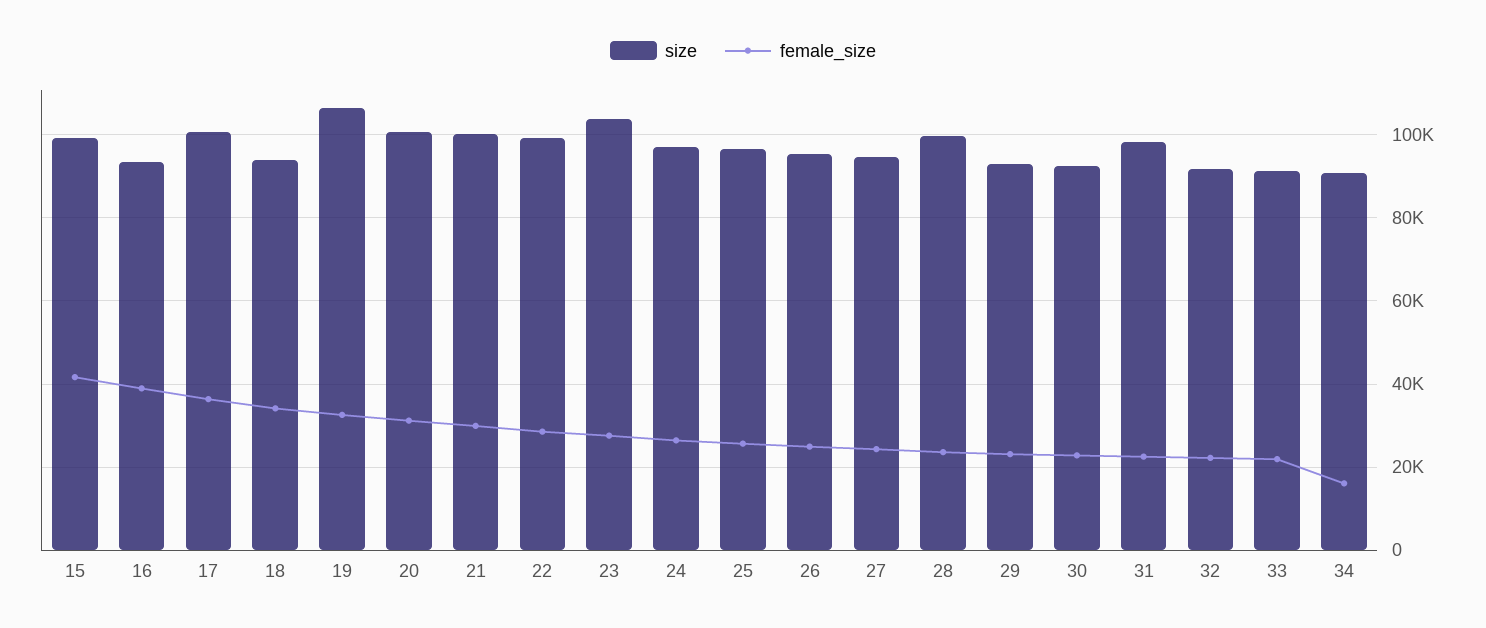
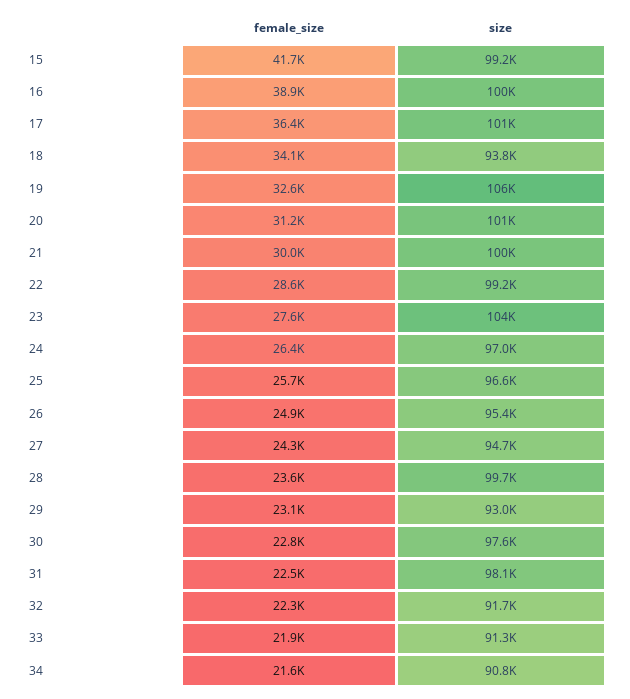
  {
    "size": {
      "15": 99200,
-     "16": 94000,
+     "16": 100000,
      "17": 101000,
      "18": 93800,
      "19": 106000,
      "20": 101000,
      "21": 100000,
      "22": 99200,
      "23": 104000,
      "24": 97000,
      "25": 96600,
      "26": 95400,
      "27": 94700,
      "28": 99700,
      "29": 93000,
-     "30": 92000,
+     "30": 97600,
      "31": 98100,
      "32": 91700,
      "33": 91300,
      "34": 90800
    },
    "female_size": {
      "15": 41700,
      "16": 38900,
      "17": 36400,
      "18": 34100,
      "19": 32600,
      "20": 31200,
      "21": 30000,
      "22": 28600,
      "23": 27600,
      "24": 26400,
      "25": 25700,
      "26": 24900,
      "27": 24300,
      "28": 23600,
      "29": 23100,
      "30": 22800,
      "31": 22500,
      "32": 22300,
      "33": 21900,
-     "34": 16000
+     "34": 21600
    }
  }

